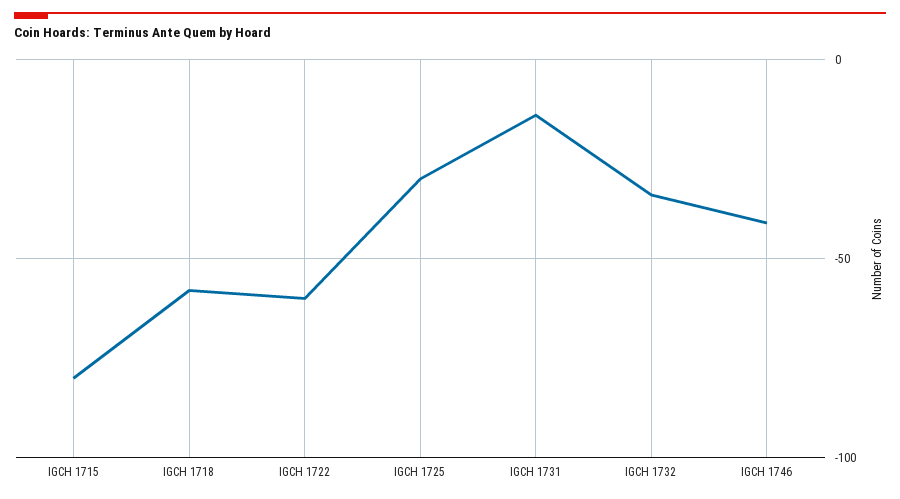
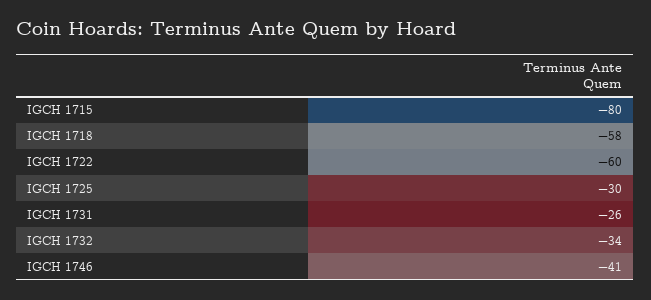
  {
    "IGCH 1715": -80,
    "IGCH 1718": -58,
    "IGCH 1722": -60,
    "IGCH 1725": -30,
-   "IGCH 1731": -15,
+   "IGCH 1731": -26,
    "IGCH 1732": -34,
    "IGCH 1746": -41
  }

